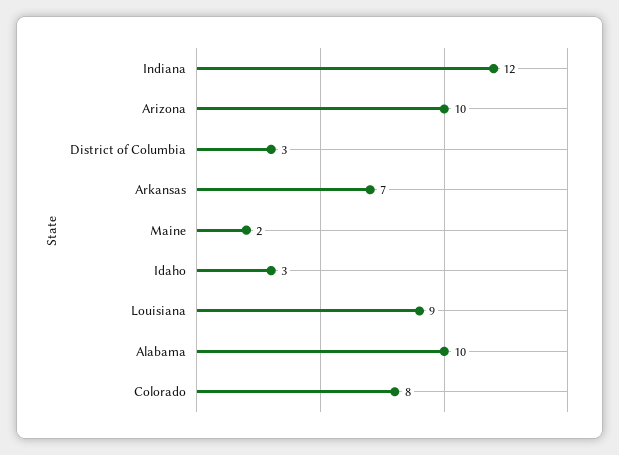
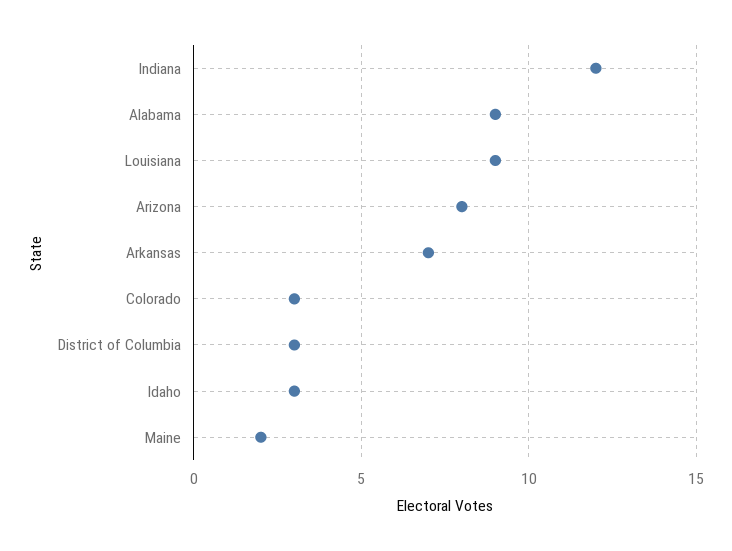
  {
    "Indiana": 12,
-   "Arizona": 10,
+   "Arizona": 8,
    "District of Columbia": 3,
    "Arkansas": 7,
    "Maine": 2,
    "Idaho": 3,
    "Louisiana": 9,
-   "Alabama": 10,
+   "Alabama": 9,
-   "Colorado": 8
+   "Colorado": 3
  }

